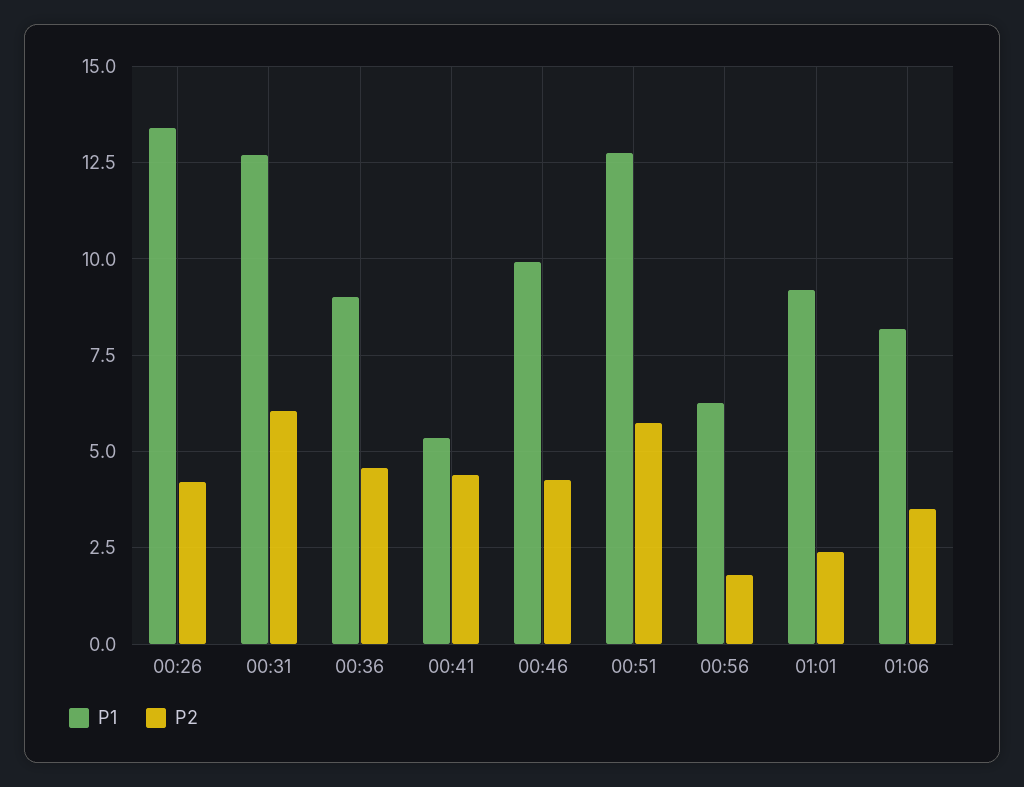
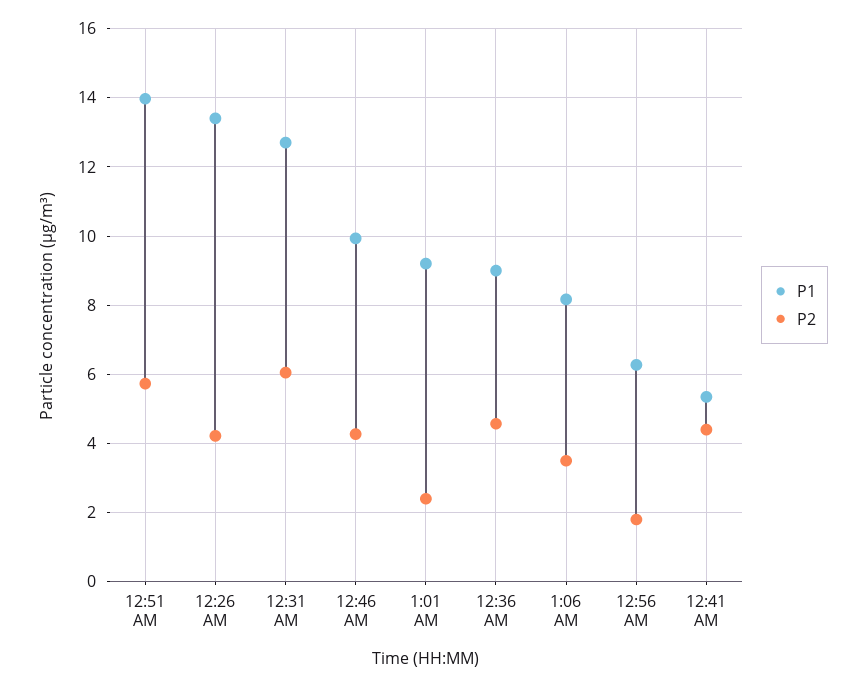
  {
    "P1": {
      "00:26": 13.4,
      "00:31": 12.8,
      "00:36": 9,
      "00:41": 5.4,
      "00:46": 10,
-     "00:51": 12.75,
+     "00:51": 14,
      "00:56": 6.2,
      "01:01": 9.2,
      "01:06": 8.2
    },
    "P2": {
      "00:26": 4.2,
      "00:31": 6,
      "00:36": 4.6,
      "00:41": 4.4,
      "00:46": 4.2,
      "00:51": 5.8,
      "00:56": 1.8,
      "01:01": 2.4,
      "01:06": 3.6
    }
  }

